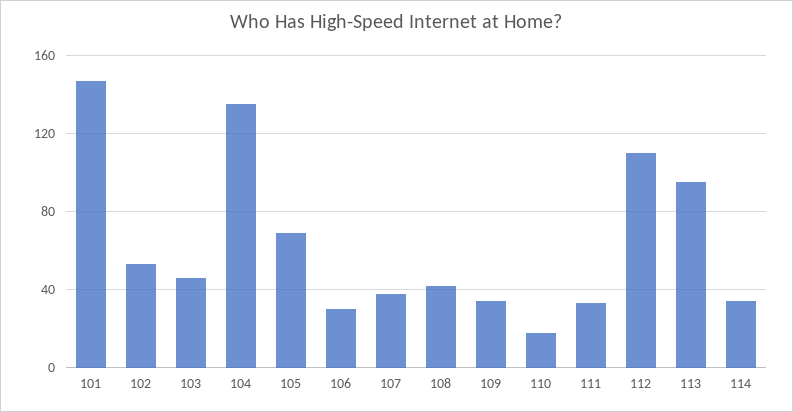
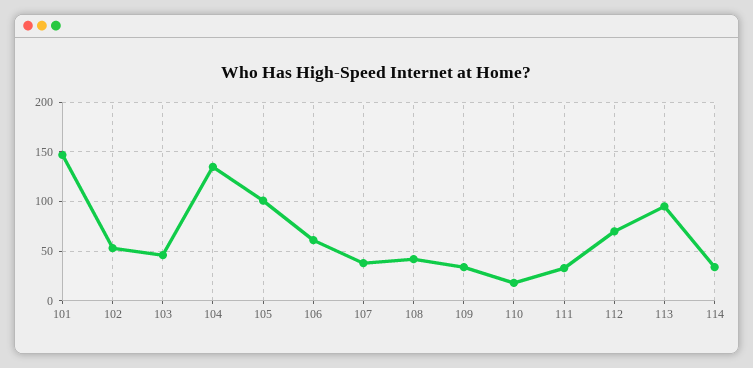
  {
    "101": 145,
    "102": 55,
    "103": 45,
    "104": 135,
-   "105": 70,
+   "105": 100,
-   "106": 30,
+   "106": 60,
    "107": 40,
    "108": 40,
    "109": 35,
    "110": 20,
    "111": 35,
-   "112": 110,
+   "112": 70,
    "113": 95,
    "114": 35
  }

